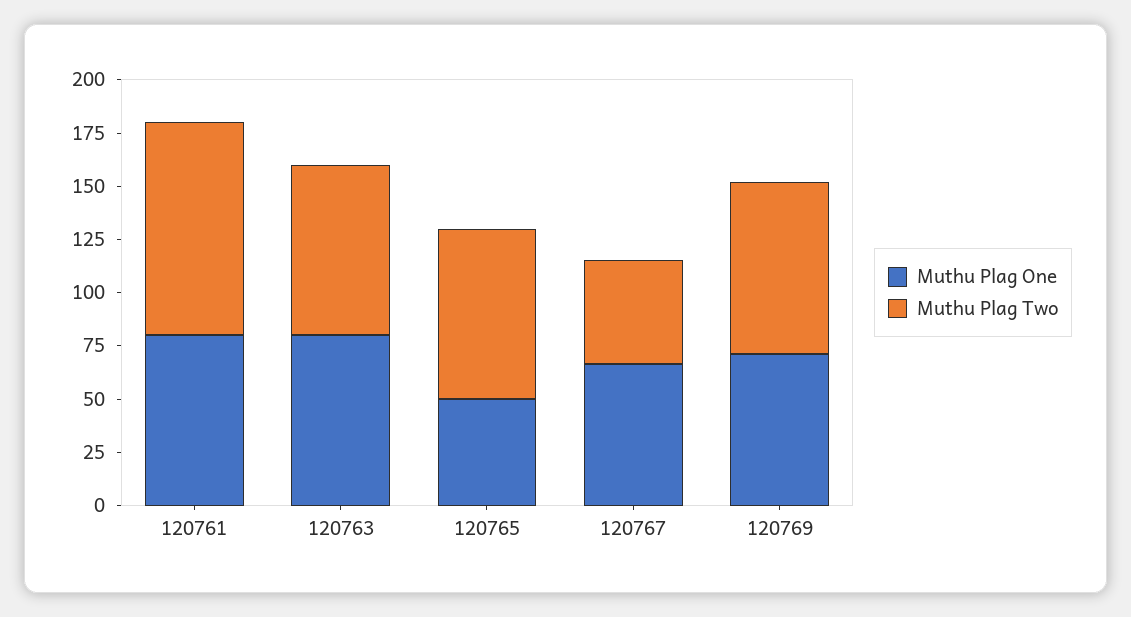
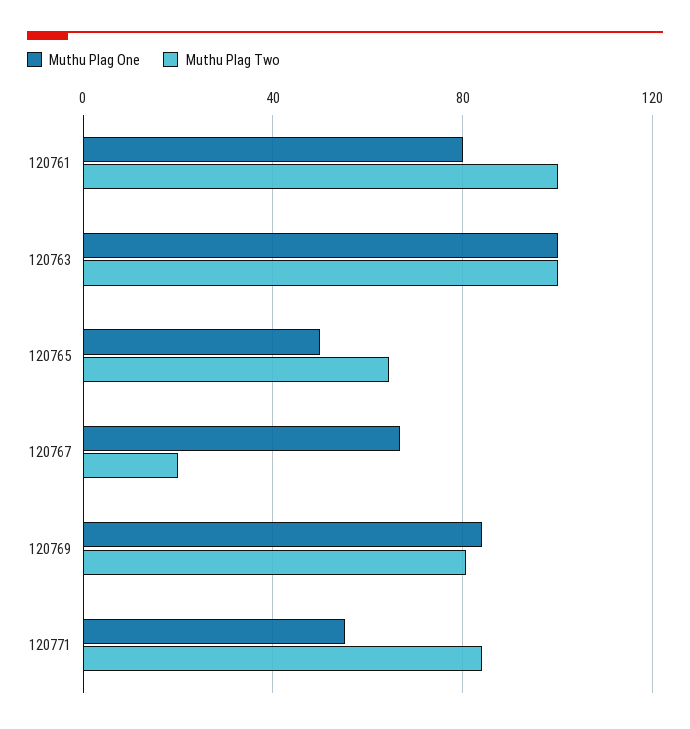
  {
    "Muthu Plag One": {
      "120761": 80,
-     "120763": 80,
+     "120763": 100,
      "120765": 50,
      "120767": 65,
-     "120769": 70
+     "120769": 85,
+     "120771": 55
    },
    "Muthu Plag Two": {
      "120761": 100,
-     "120763": 80,
+     "120763": 100,
-     "120765": 80,
+     "120765": 65,
-     "120767": 50,
+     "120767": 20,
-     "120769": 80
+     "120769": 80,
+     "120771": 85
    }
  }

